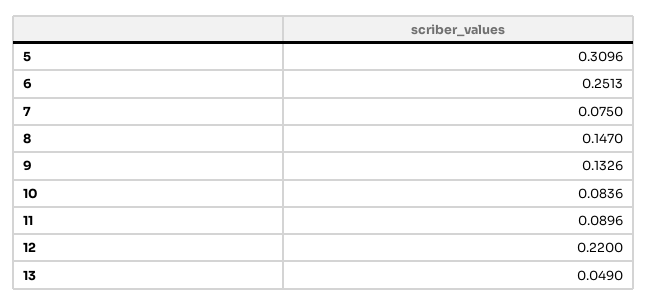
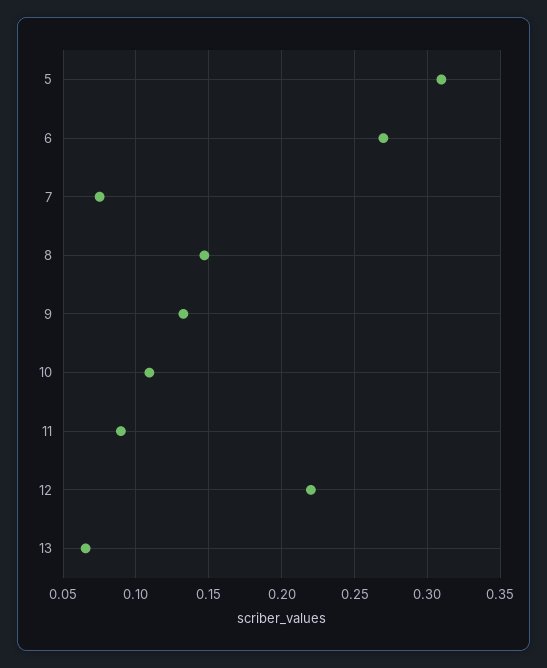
  {
    "5": 0.3096,
-   "6": 0.2513,
+   "6": 0.27,
    "7": 0.075,
    "8": 0.147,
    "9": 0.1326,
-   "10": 0.0836,
+   "10": 0.11,
    "11": 0.0896,
    "12": 0.22,
-   "13": 0.049
+   "13": 0.065
  }

